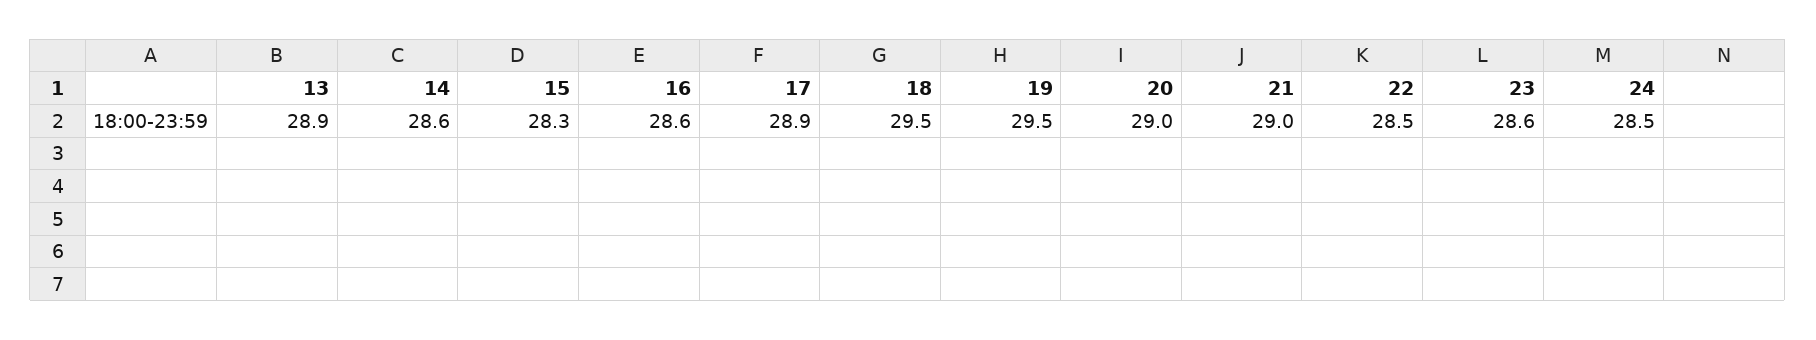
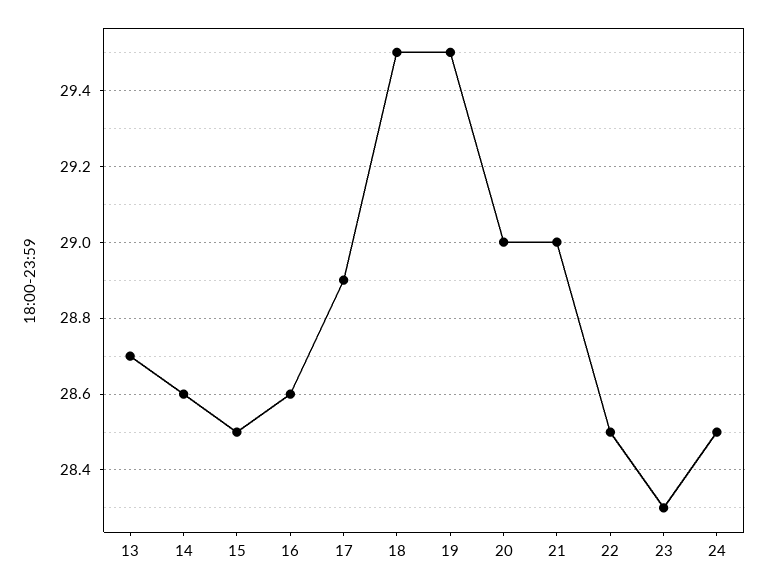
  {
-   "13": 28.9,
+   "13": 28.7,
    "14": 28.6,
-   "15": 28.3,
+   "15": 28.5,
    "16": 28.6,
    "17": 28.9,
    "18": 29.5,
    "19": 29.5,
    "20": 29,
    "21": 29,
    "22": 28.5,
-   "23": 28.6,
+   "23": 28.3,
    "24": 28.5
  }

